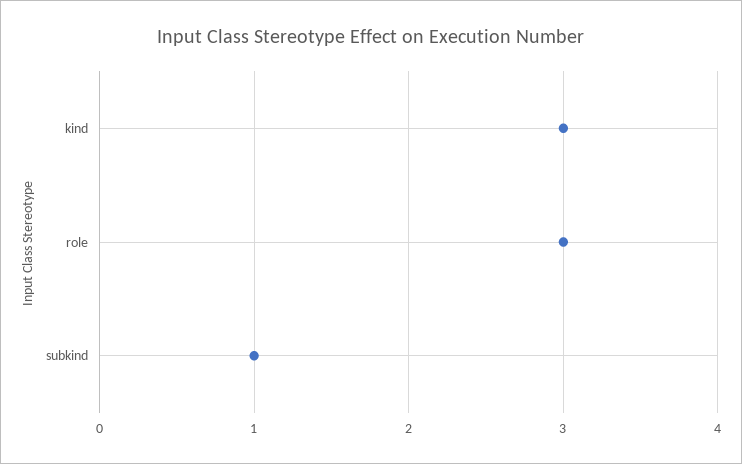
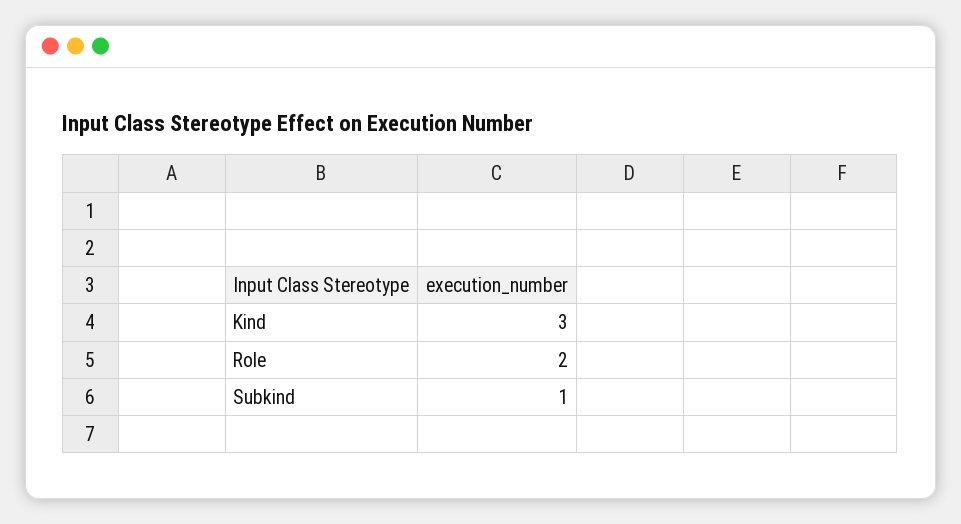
  {
    "kind": 3,
-   "role": 3,
+   "role": 2,
    "subkind": 1
  }

